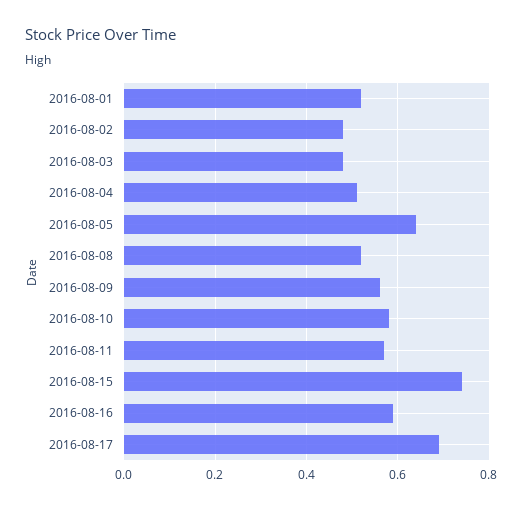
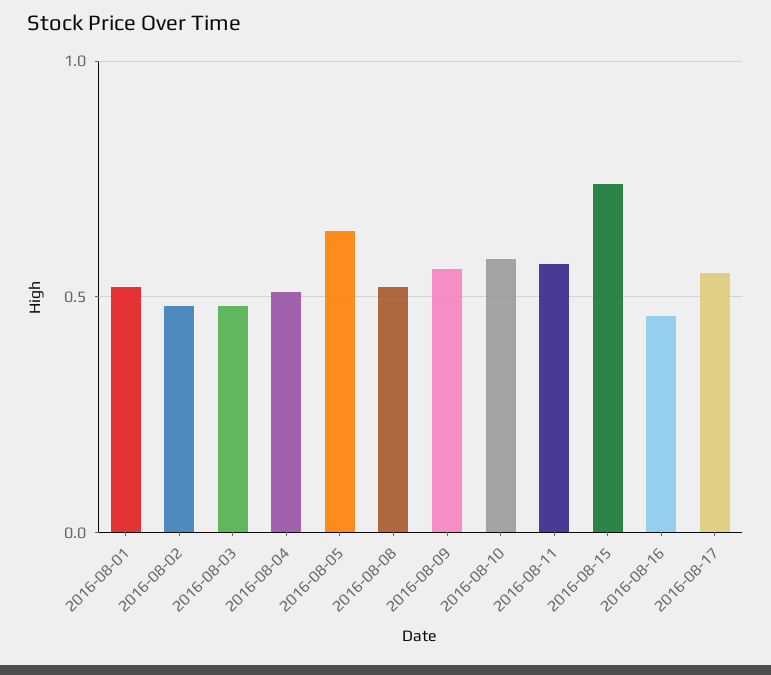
  {
    "2016-08-01": 0.5,
    "2016-08-02": 0.5,
    "2016-08-03": 0.5,
    "2016-08-04": 0.5,
    "2016-08-05": 0.65,
    "2016-08-08": 0.5,
    "2016-08-09": 0.55,
    "2016-08-10": 0.6,
    "2016-08-11": 0.55,
    "2016-08-15": 0.75,
-   "2016-08-16": 0.6,
+   "2016-08-16": 0.45,
-   "2016-08-17": 0.7
+   "2016-08-17": 0.55
  }

